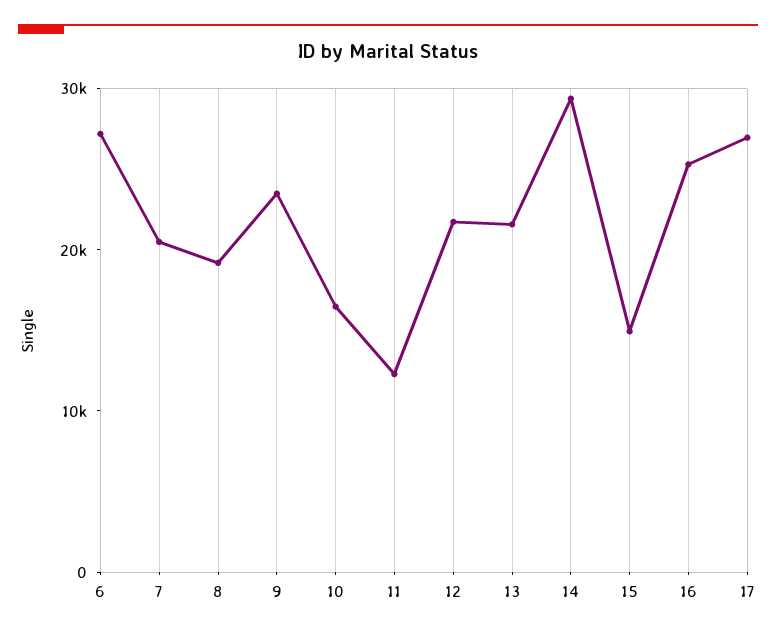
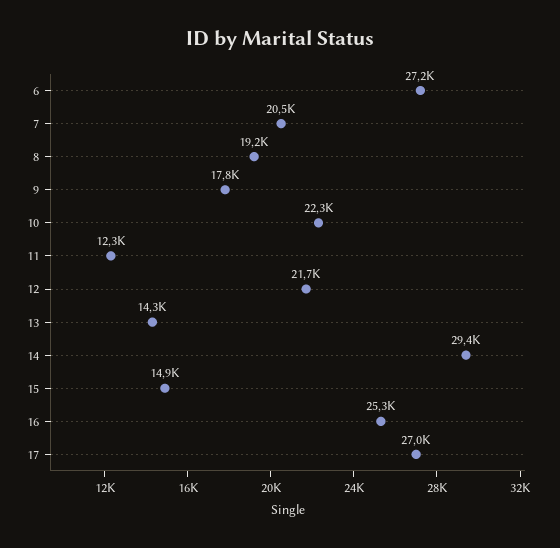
  {
    "6": 27200,
    "7": 20500,
    "8": 19200,
-   "9": 24000,
+   "9": 17800,
-   "10": 16000,
+   "10": 22300,
    "11": 12300,
    "12": 21700,
-   "13": 22000,
+   "13": 14300,
    "14": 29400,
    "15": 14900,
    "16": 25300,
    "17": 27000
  }

